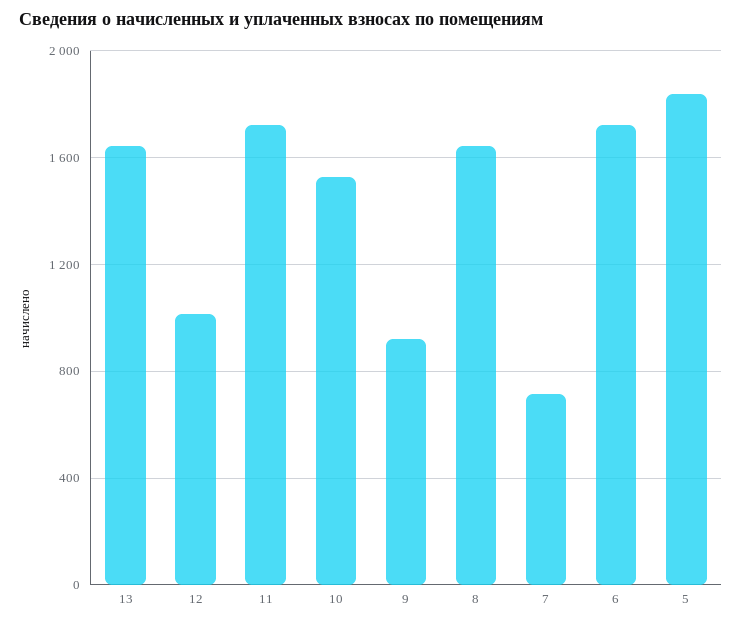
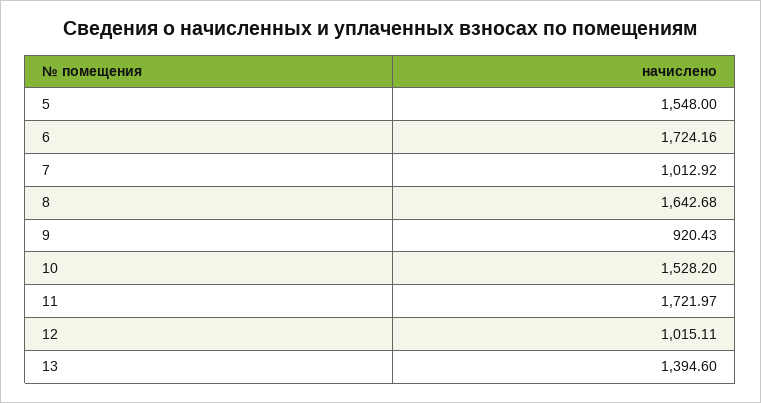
  {
-   "13": 1650,
+   "13": 1394.6,
    "12": 1015.11,
    "11": 1721.97,
    "10": 1528.2,
    "9": 920.43,
    "8": 1642.68,
-   "7": 700,
+   "7": 1012.92,
    "6": 1724.16,
-   "5": 1850
+   "5": 1548
  }

